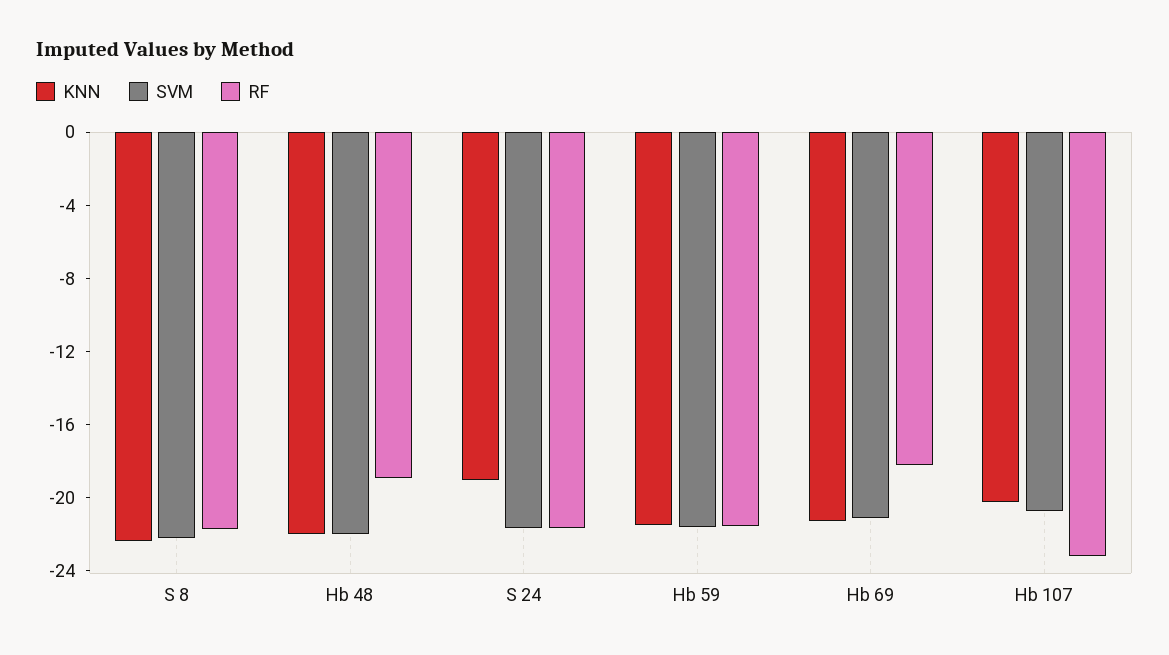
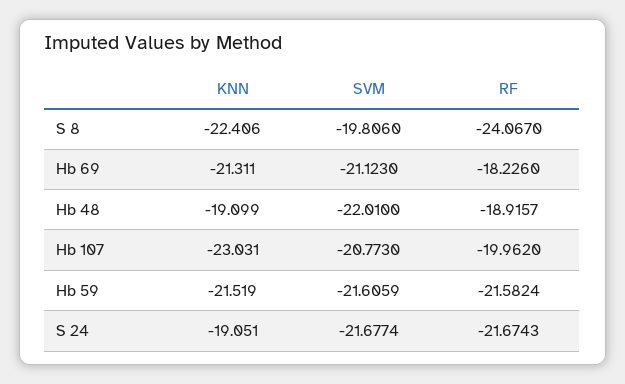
  {
    "KNN": {
      "S 8": -22.406,
-     "Hb 48": -22,
+     "Hb 48": -19.099,
      "S 24": -19.051,
      "Hb 59": -21.519,
      "Hb 69": -21.311,
-     "Hb 107": -20
+     "Hb 107": -23.031
    },
    "SVM": {
-     "S 8": -22,
+     "S 8": -19.806,
      "Hb 48": -22.01,
      "S 24": -21.6774,
      "Hb 59": -21.6059,
      "Hb 69": -21.123,
      "Hb 107": -20.773
    },
    "RF": {
-     "S 8": -22,
+     "S 8": -24.067,
      "Hb 48": -18.9157,
      "S 24": -21.6743,
      "Hb 59": -21.5824,
      "Hb 69": -18.226,
-     "Hb 107": -23
+     "Hb 107": -19.962
    }
  }

